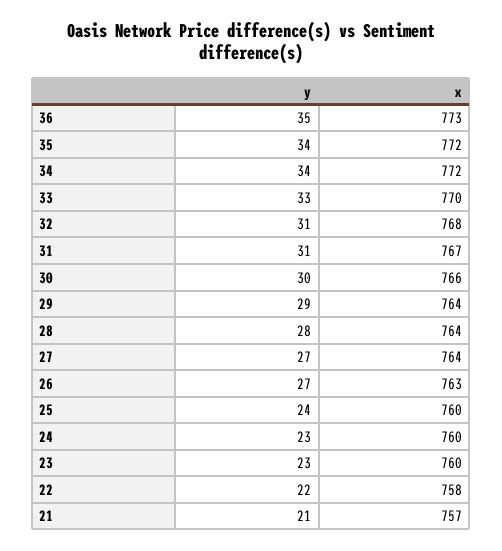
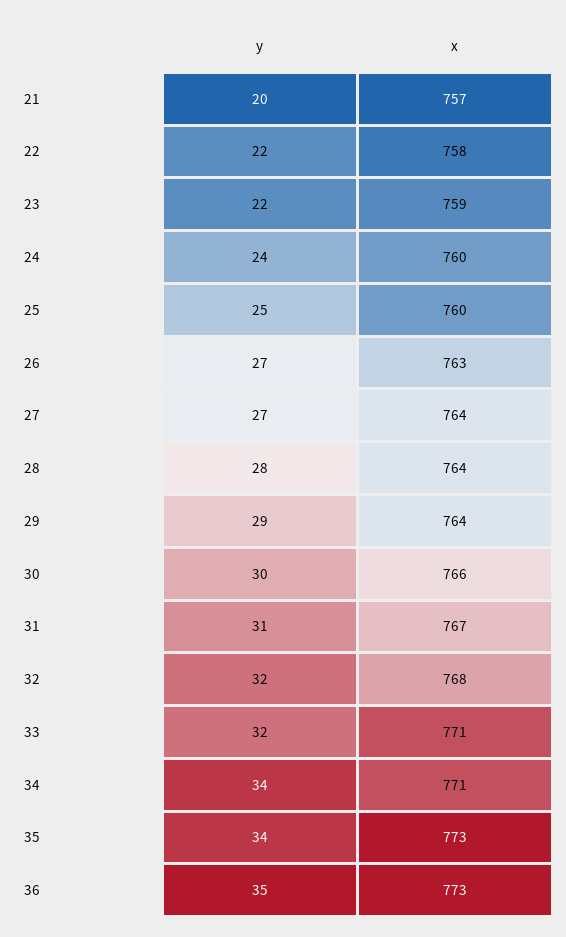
  {
    "y": {
      "36": 35,
      "35": 34,
      "34": 34,
-     "33": 33,
+     "33": 32,
-     "32": 31,
+     "32": 32,
      "31": 31,
      "30": 30,
      "29": 29,
      "28": 28,
      "27": 27,
      "26": 27,
-     "25": 24,
+     "25": 25,
-     "24": 23,
+     "24": 24,
-     "23": 23,
+     "23": 22,
      "22": 22,
-     "21": 21
+     "21": 20
    },
    "x": {
      "36": 773,
-     "35": 772,
+     "35": 773,
-     "34": 772,
+     "34": 771,
-     "33": 770,
+     "33": 771,
      "32": 768,
      "31": 767,
      "30": 766,
      "29": 764,
      "28": 764,
      "27": 764,
      "26": 763,
      "25": 760,
      "24": 760,
-     "23": 760,
+     "23": 759,
      "22": 758,
      "21": 757
    }
  }

